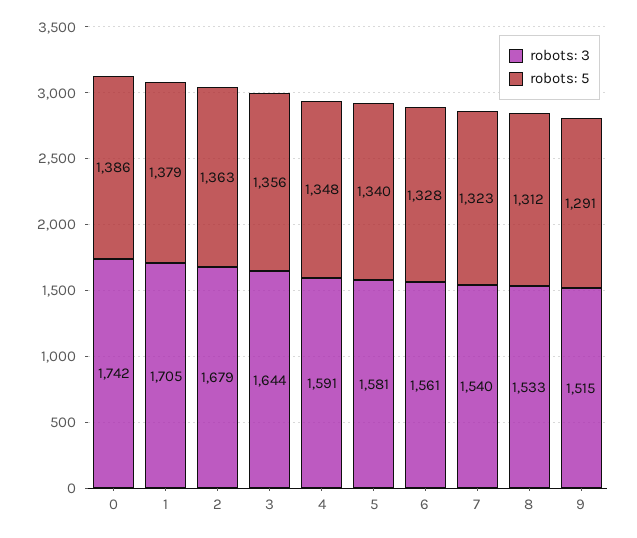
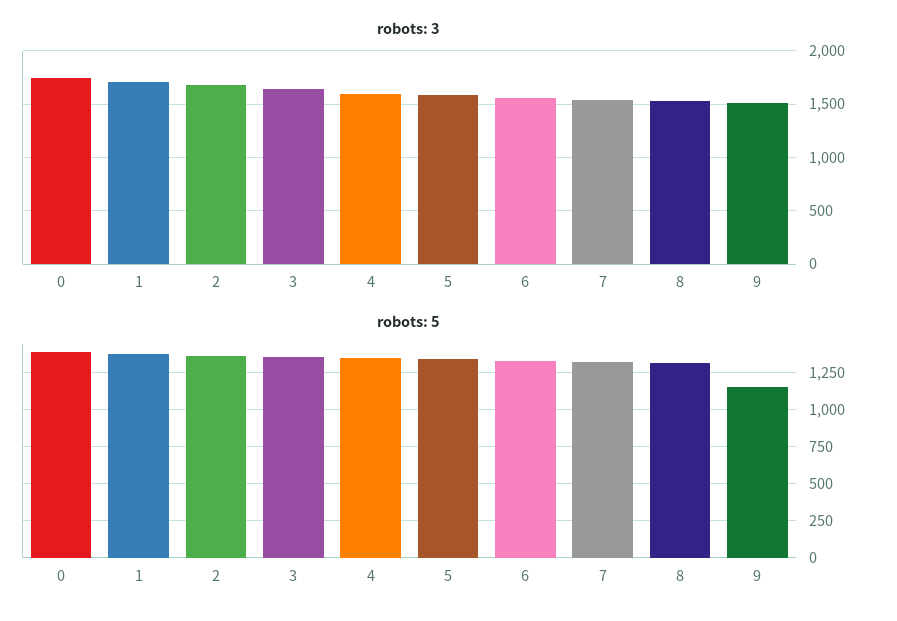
  {
    "robots: 3": {
      "0": 1742,
      "1": 1705,
      "2": 1679,
      "3": 1644,
      "4": 1591,
      "5": 1581,
      "6": 1561,
      "7": 1540,
      "8": 1533,
      "9": 1515
    },
    "robots: 5": {
      "0": 1386,
      "1": 1379,
      "2": 1363,
      "3": 1356,
      "4": 1348,
      "5": 1340,
      "6": 1328,
      "7": 1323,
      "8": 1312,
-     "9": 1291
+     "9": 1150
    }
  }

